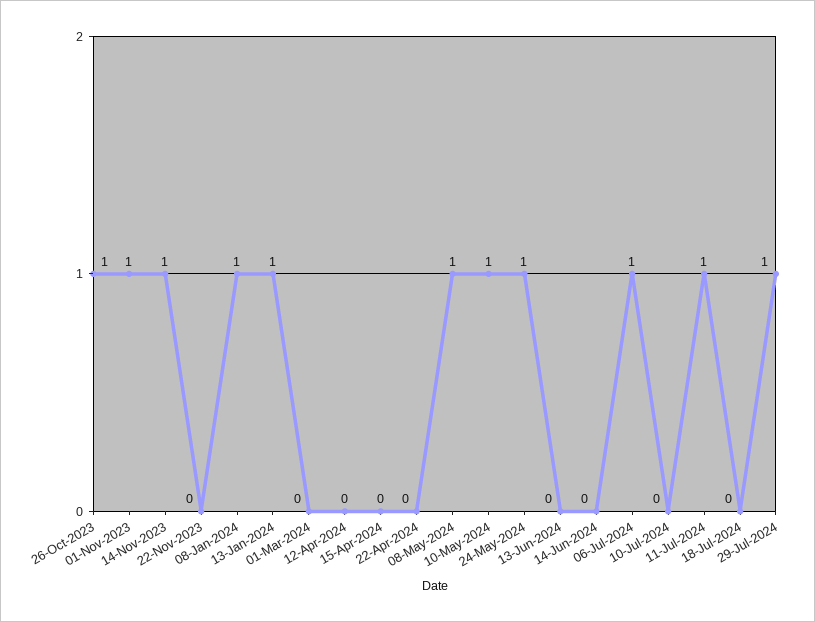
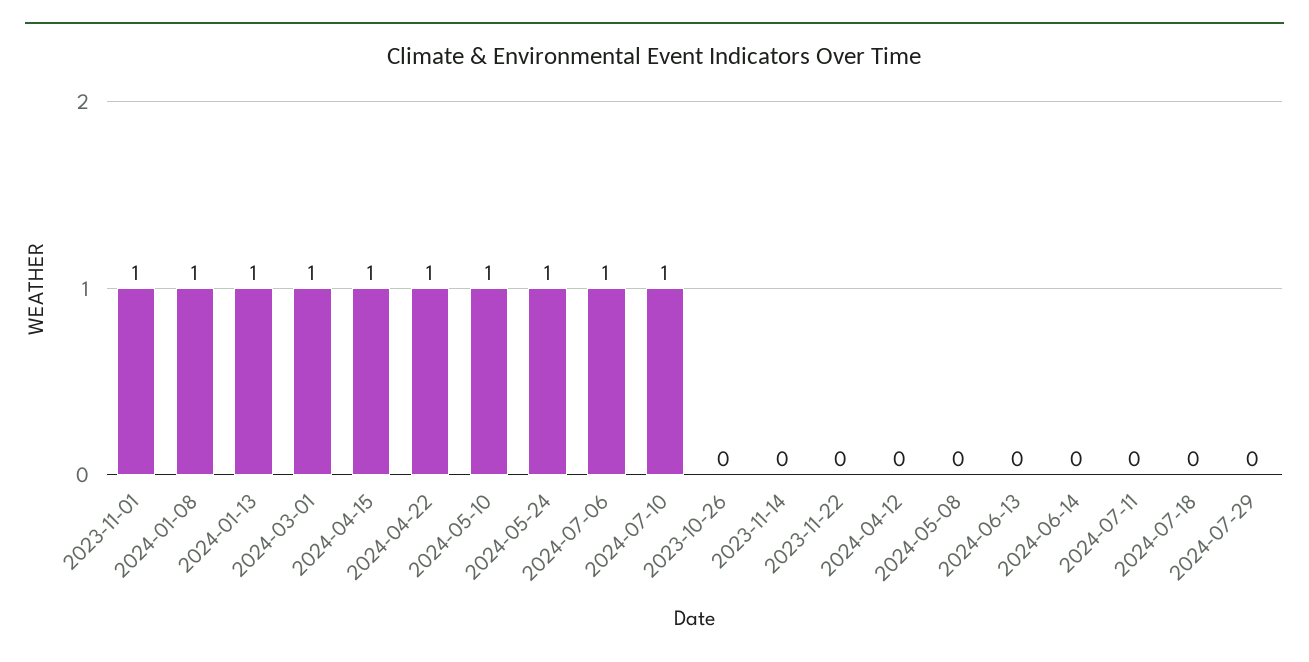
  {
-   "26-Oct-2023": 1,
+   "26-Oct-2023": 0,
    "01-Nov-2023": 1,
-   "14-Nov-2023": 1,
+   "14-Nov-2023": 0,
    "22-Nov-2023": 0,
    "08-Jan-2024": 1,
    "13-Jan-2024": 1,
-   "01-Mar-2024": 0,
+   "01-Mar-2024": 1,
    "12-Apr-2024": 0,
-   "15-Apr-2024": 0,
+   "15-Apr-2024": 1,
-   "22-Apr-2024": 0,
+   "22-Apr-2024": 1,
-   "08-May-2024": 1,
+   "08-May-2024": 0,
    "10-May-2024": 1,
    "24-May-2024": 1,
    "13-Jun-2024": 0,
    "14-Jun-2024": 0,
    "06-Jul-2024": 1,
-   "10-Jul-2024": 0,
+   "10-Jul-2024": 1,
-   "11-Jul-2024": 1,
+   "11-Jul-2024": 0,
    "18-Jul-2024": 0,
-   "29-Jul-2024": 1
+   "29-Jul-2024": 0
  }

